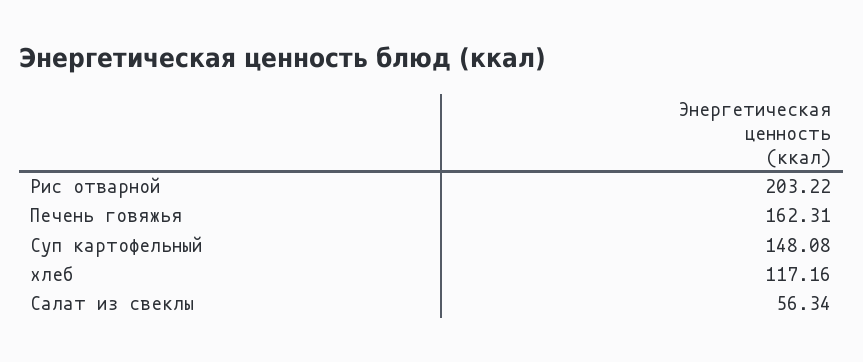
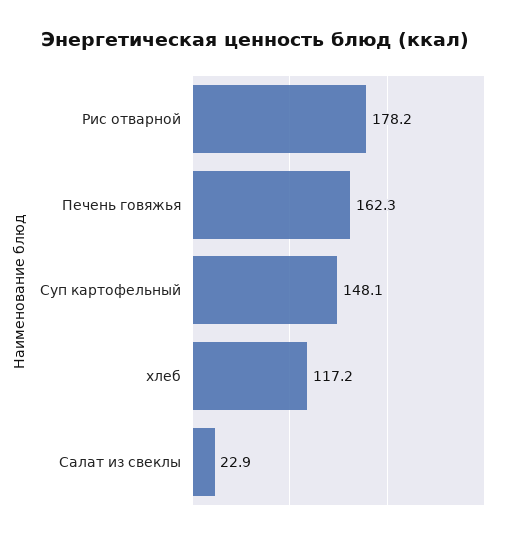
  {
-   "Рис отварной": 203.22,
+   "Рис отварной": 178.2,
    "Печень говяжья": 162.31,
    "Суп картофельный": 148.08,
    "хлеб": 117.16,
-   "Салат из свеклы": 56.34
+   "Салат из свеклы": 22.9
  }

